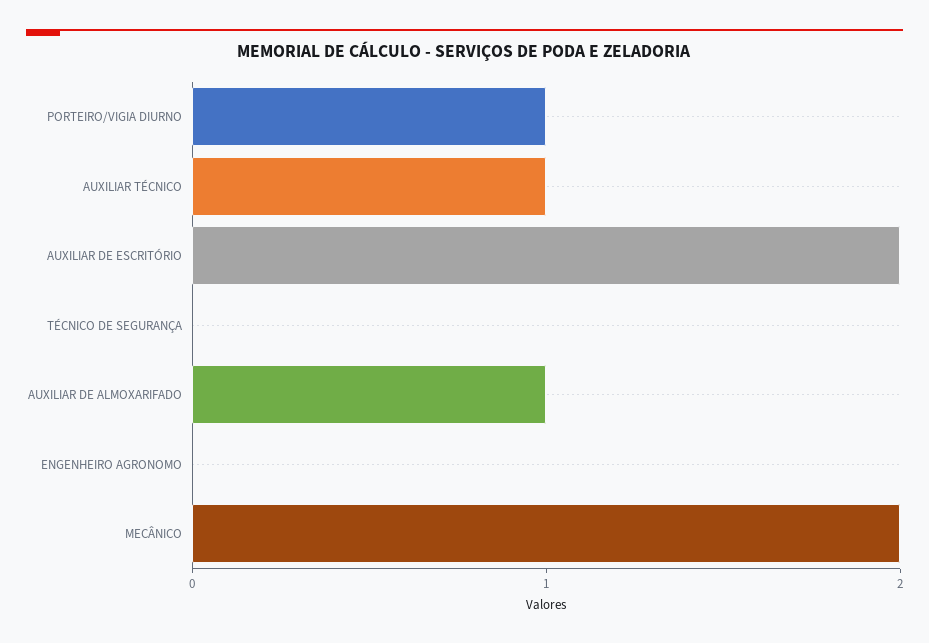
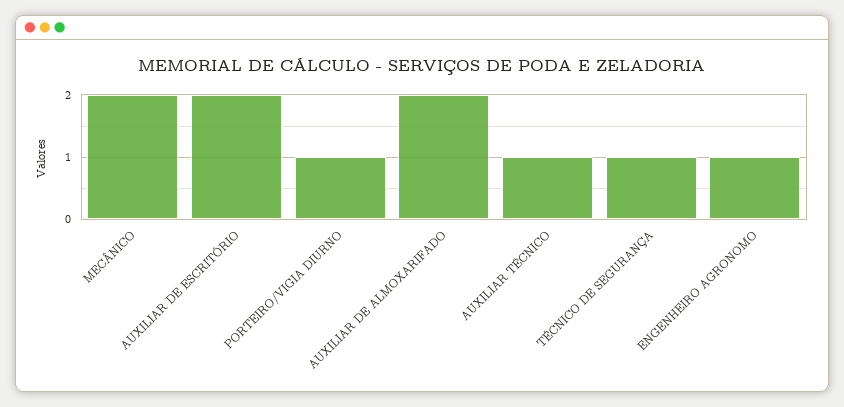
  {
    "PORTEIRO/VIGIA DIURNO": 1,
    "AUXILIAR TÉCNICO": 1,
    "AUXILIAR DE ESCRITÓRIO": 2,
-   "TÉCNICO DE SEGURANÇA": 0,
+   "TÉCNICO DE SEGURANÇA": 1,
-   "AUXILIAR DE ALMOXARIFADO": 1,
+   "AUXILIAR DE ALMOXARIFADO": 2,
-   "ENGENHEIRO AGRONOMO": 0,
+   "ENGENHEIRO AGRONOMO": 1,
    "MECÂNICO": 2
  }

